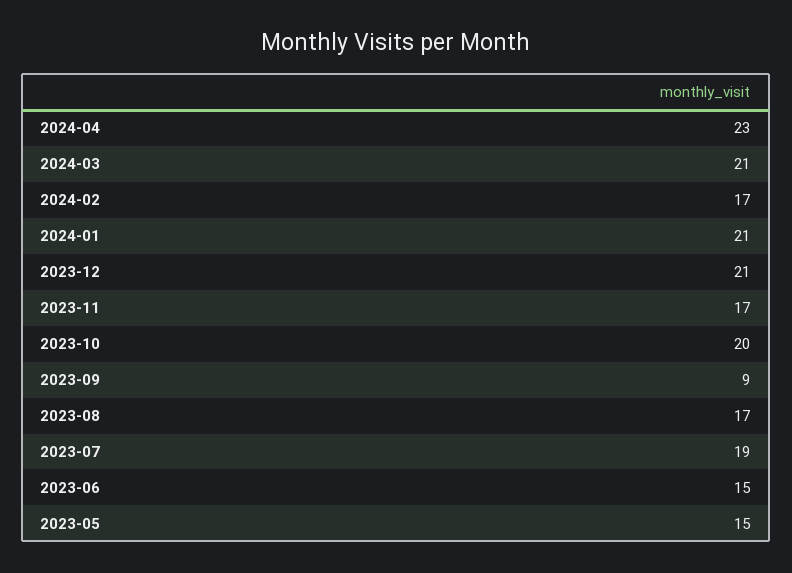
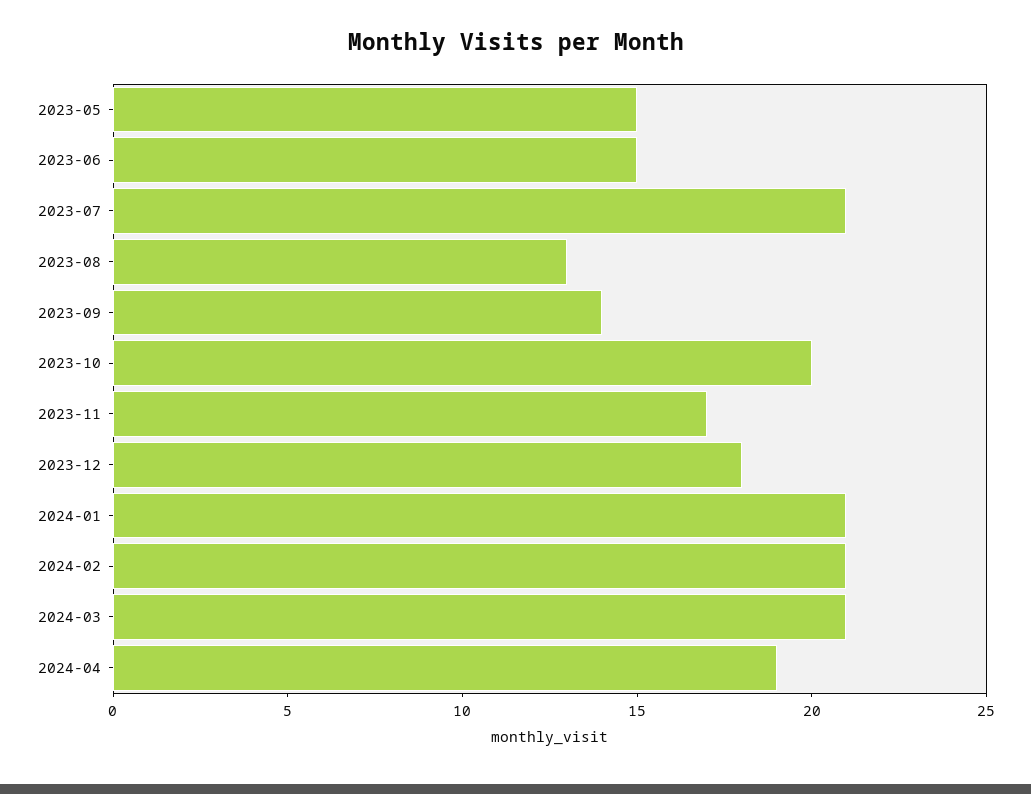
  {
-   "2024-04": 23,
+   "2024-04": 19,
    "2024-03": 21,
-   "2024-02": 17,
+   "2024-02": 21,
    "2024-01": 21,
-   "2023-12": 21,
+   "2023-12": 18,
    "2023-11": 17,
    "2023-10": 20,
-   "2023-09": 9,
+   "2023-09": 14,
-   "2023-08": 17,
+   "2023-08": 13,
-   "2023-07": 19,
+   "2023-07": 21,
    "2023-06": 15,
    "2023-05": 15
  }

